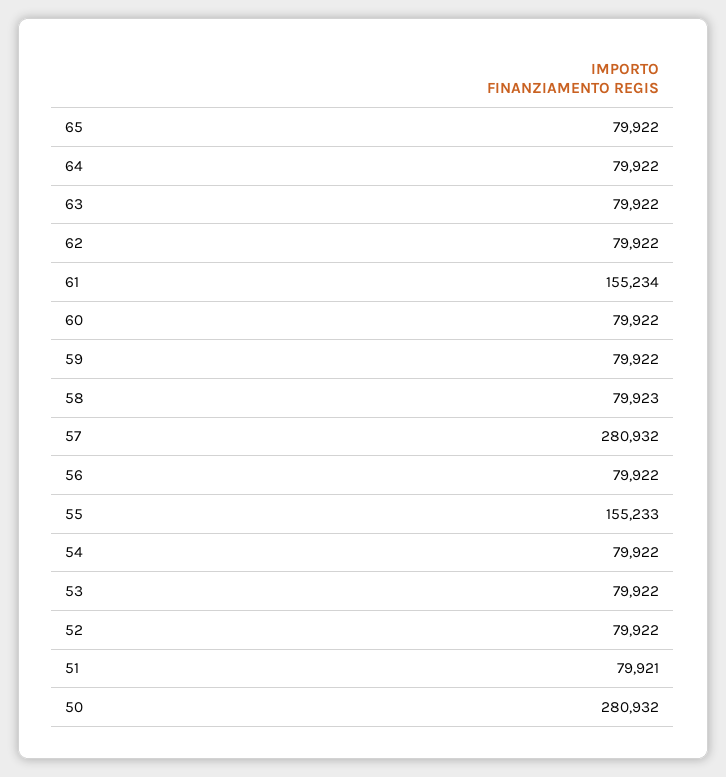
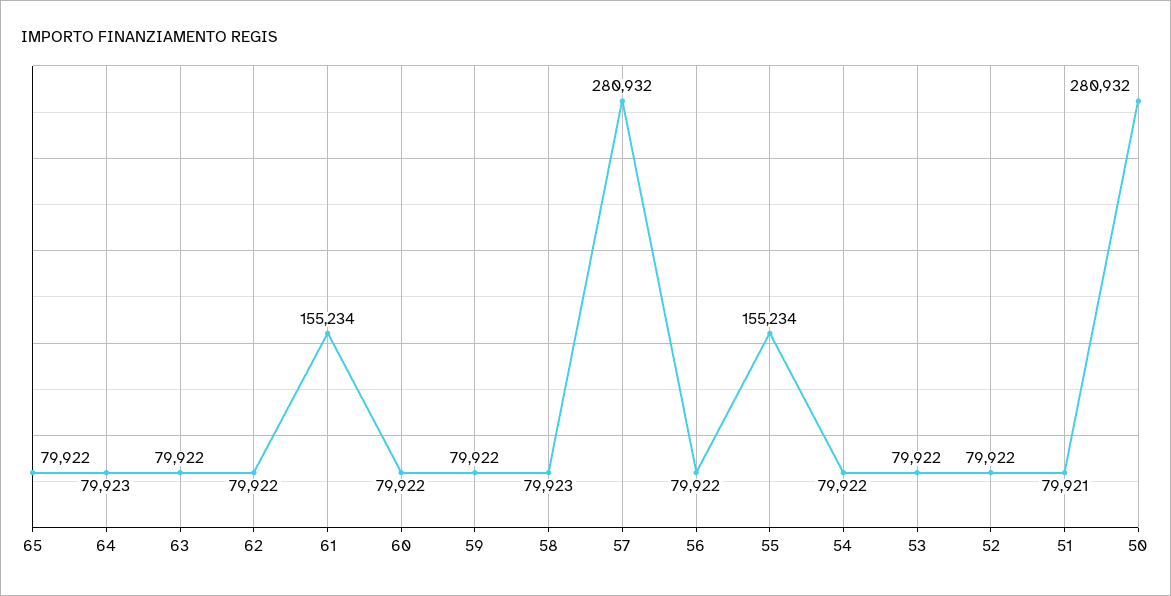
  {
    "65": 79922,
-   "64": 79922,
+   "64": 79923,
    "63": 79922,
    "62": 79922,
    "61": 155234,
    "60": 79922,
    "59": 79922,
    "58": 79923,
    "57": 280932,
    "56": 79922,
-   "55": 155233,
+   "55": 155234,
    "54": 79922,
    "53": 79922,
    "52": 79922,
    "51": 79921,
    "50": 280932
  }

